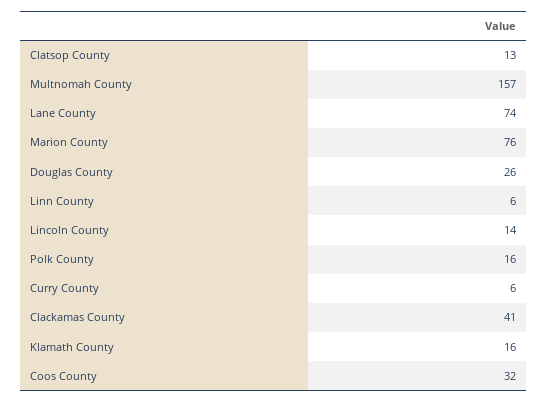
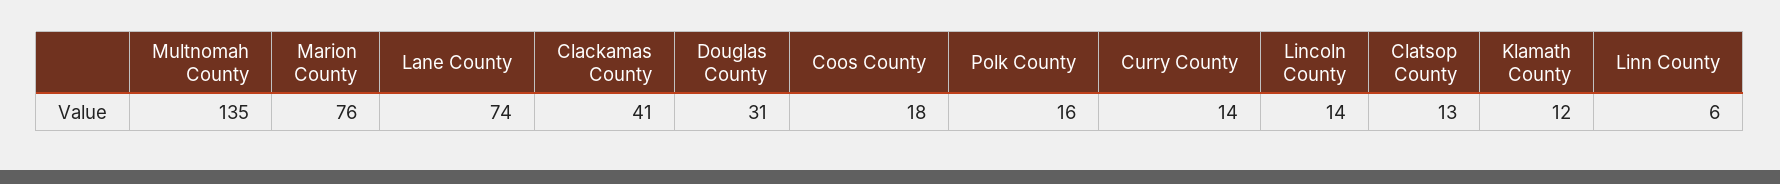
  {
    "Clatsop County": 13,
-   "Multnomah County": 157,
+   "Multnomah County": 135,
    "Lane County": 74,
    "Marion County": 76,
-   "Douglas County": 26,
+   "Douglas County": 31,
    "Linn County": 6,
    "Lincoln County": 14,
    "Polk County": 16,
-   "Curry County": 6,
+   "Curry County": 14,
    "Clackamas County": 41,
-   "Klamath County": 16,
+   "Klamath County": 12,
-   "Coos County": 32
+   "Coos County": 18
  }

